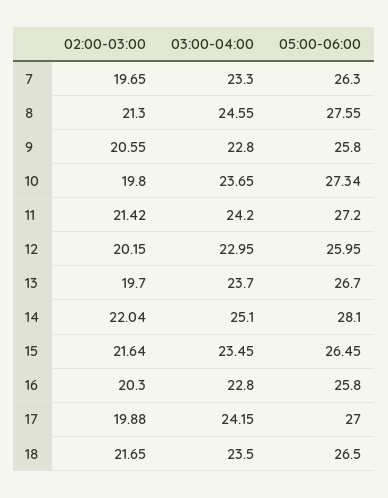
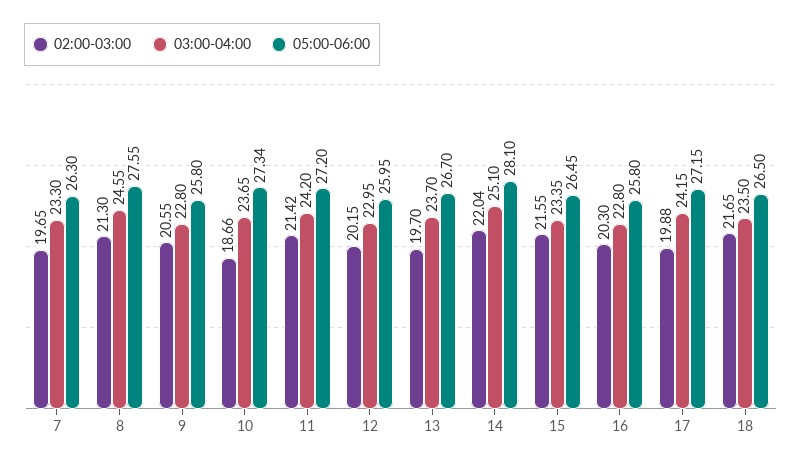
  {
    "02:00-03:00": {
      "7": 19.65,
      "8": 21.3,
      "9": 20.55,
-     "10": 19.8,
+     "10": 18.66,
      "11": 21.42,
      "12": 20.15,
      "13": 19.7,
      "14": 22.04,
-     "15": 21.64,
+     "15": 21.55,
      "16": 20.3,
      "17": 19.88,
      "18": 21.65
    },
    "03:00-04:00": {
      "7": 23.3,
      "8": 24.55,
      "9": 22.8,
      "10": 23.65,
      "11": 24.2,
      "12": 22.95,
      "13": 23.7,
      "14": 25.1,
-     "15": 23.45,
+     "15": 23.35,
      "16": 22.8,
      "17": 24.15,
      "18": 23.5
    },
    "05:00-06:00": {
      "7": 26.3,
      "8": 27.55,
      "9": 25.8,
      "10": 27.34,
      "11": 27.2,
      "12": 25.95,
      "13": 26.7,
      "14": 28.1,
      "15": 26.45,
      "16": 25.8,
-     "17": 27,
+     "17": 27.15,
      "18": 26.5
    }
  }

